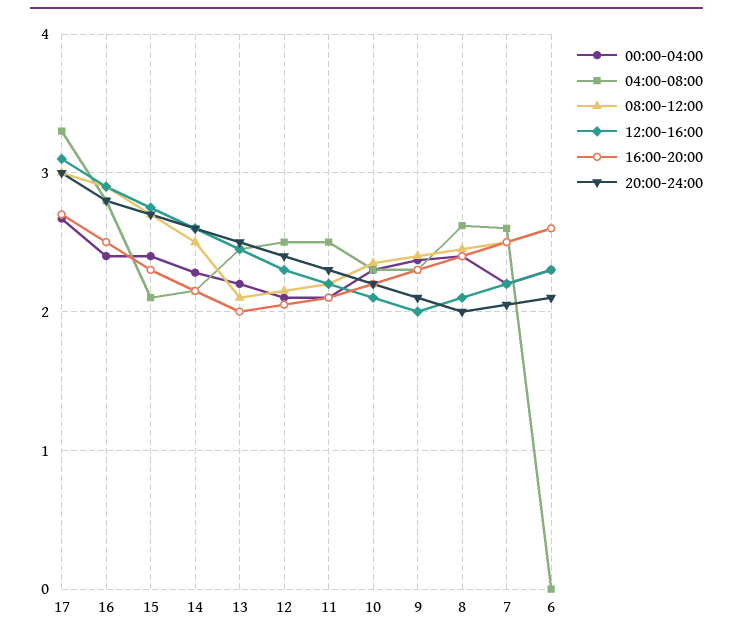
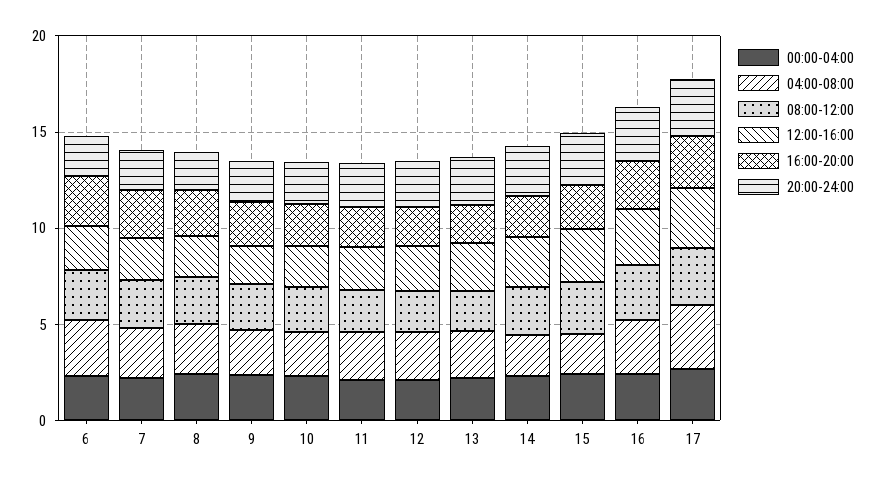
  {
    "00:00-04:00": {
      "17": 2.7,
      "16": 2.4,
      "15": 2.4,
      "14": 2.3,
      "13": 2.2,
      "12": 2.1,
      "11": 2.1,
      "10": 2.3,
      "9": 2.4,
      "8": 2.4,
      "7": 2.2,
      "6": 2.3
    },
    "04:00-08:00": {
      "17": 3.3,
      "16": 2.8,
      "15": 2.1,
      "14": 2.2,
      "13": 2.5,
      "12": 2.5,
      "11": 2.5,
      "10": 2.3,
      "9": 2.3,
      "8": 2.6,
      "7": 2.6,
-     "6": 0
+     "6": 3
    },
    "08:00-12:00": {
      "17": 3,
      "16": 2.9,
      "15": 2.7,
      "14": 2.5,
      "13": 2.1,
      "12": 2.2,
      "11": 2.2,
      "10": 2.4,
      "9": 2.4,
      "8": 2.5,
      "7": 2.5,
      "6": 2.6
    },
    "12:00-16:00": {
      "17": 3.1,
      "16": 2.9,
      "15": 2.8,
      "14": 2.6,
      "13": 2.5,
      "12": 2.3,
      "11": 2.2,
      "10": 2.1,
      "9": 2,
      "8": 2.1,
      "7": 2.2,
      "6": 2.3
    },
    "16:00-20:00": {
      "17": 2.7,
      "16": 2.5,
      "15": 2.3,
      "14": 2.2,
      "13": 2,
      "12": 2.1,
      "11": 2.1,
      "10": 2.2,
      "9": 2.3,
      "8": 2.4,
      "7": 2.5,
      "6": 2.6
    },
    "20:00-24:00": {
      "17": 3,
      "16": 2.8,
      "15": 2.7,
      "14": 2.6,
      "13": 2.5,
      "12": 2.4,
      "11": 2.3,
      "10": 2.2,
      "9": 2.1,
      "8": 2,
      "7": 2.1,
      "6": 2.1
    }
  }

